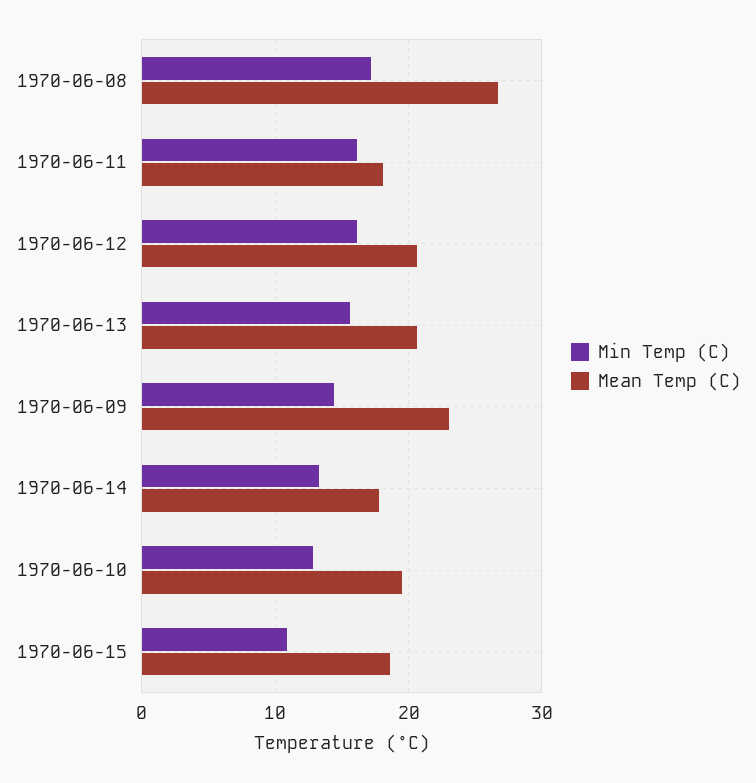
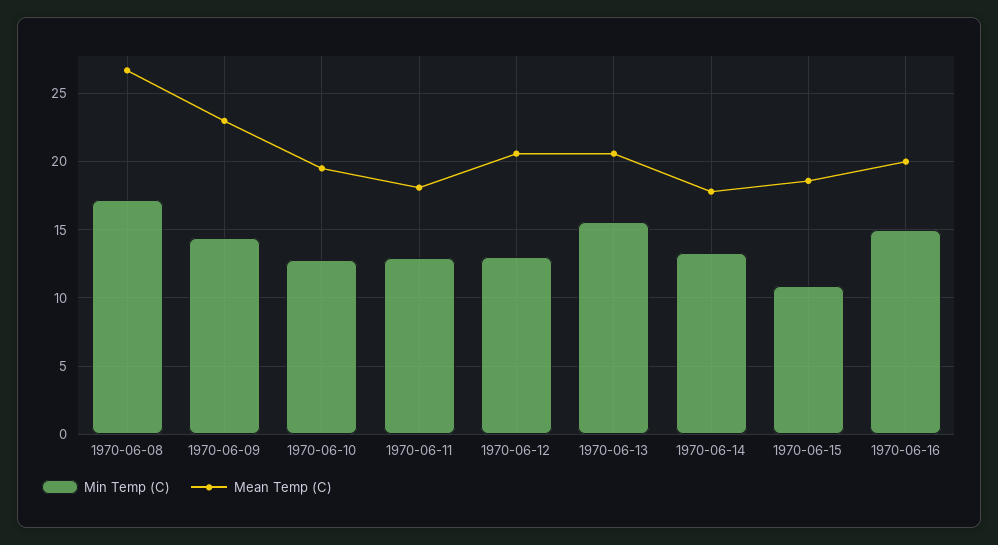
  {
    "Min Temp (C)": {
      "1970-06-08": 17,
-     "1970-06-11": 16,
+     "1970-06-11": 13,
-     "1970-06-12": 16,
+     "1970-06-12": 13,
      "1970-06-13": 15.5,
      "1970-06-09": 14.5,
      "1970-06-14": 13.5,
      "1970-06-10": 13,
-     "1970-06-15": 11
+     "1970-06-15": 11,
+     "1970-06-16": 15
    },
    "Mean Temp (C)": {
      "1970-06-08": 26.5,
      "1970-06-11": 18,
      "1970-06-12": 20.5,
      "1970-06-13": 20.5,
      "1970-06-09": 23,
      "1970-06-14": 18,
      "1970-06-10": 19.5,
-     "1970-06-15": 18.5
+     "1970-06-15": 18.5,
+     "1970-06-16": 20
    }
  }

